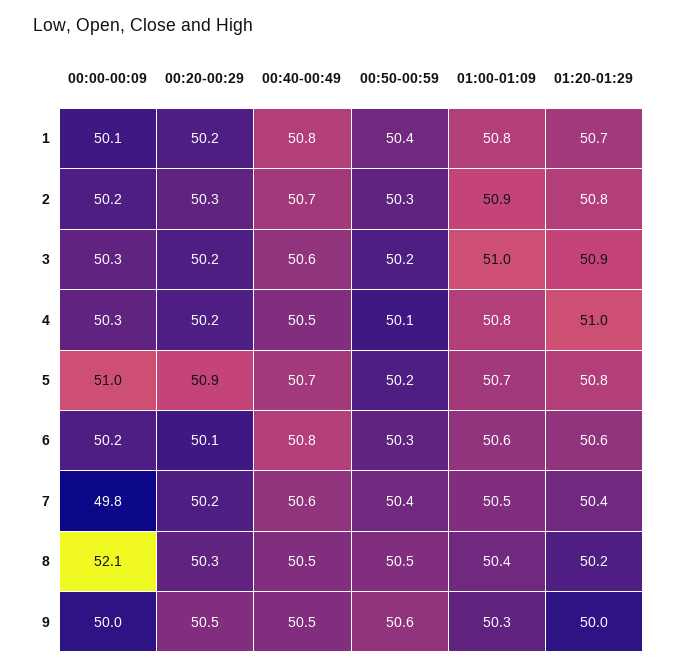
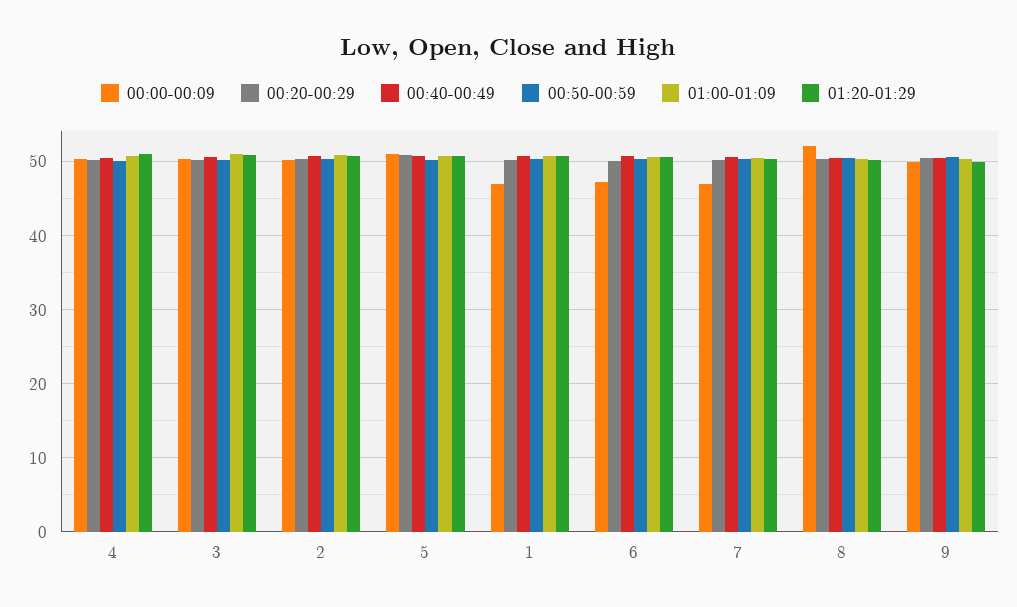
  {
    "00:00-00:09": {
-     "1": 50.1,
+     "1": 47,
      "2": 50.2,
      "3": 50.3,
      "4": 50.3,
      "5": 51,
-     "6": 50.2,
+     "6": 47,
-     "7": 49.8,
+     "7": 47,
      "8": 52.1,
      "9": 50
    },
    "00:20-00:29": {
      "1": 50.2,
      "2": 50.3,
      "3": 50.2,
      "4": 50.2,
      "5": 50.9,
      "6": 50.1,
      "7": 50.2,
      "8": 50.3,
      "9": 50.5
    },
    "00:40-00:49": {
      "1": 50.8,
      "2": 50.7,
      "3": 50.6,
      "4": 50.5,
      "5": 50.7,
      "6": 50.8,
      "7": 50.6,
      "8": 50.5,
      "9": 50.5
    },
    "00:50-00:59": {
      "1": 50.4,
      "2": 50.3,
      "3": 50.2,
      "4": 50.1,
      "5": 50.2,
      "6": 50.3,
      "7": 50.4,
      "8": 50.5,
      "9": 50.6
    },
    "01:00-01:09": {
      "1": 50.8,
      "2": 50.9,
      "3": 51,
      "4": 50.8,
      "5": 50.7,
      "6": 50.6,
      "7": 50.5,
      "8": 50.4,
      "9": 50.3
    },
    "01:20-01:29": {
      "1": 50.7,
      "2": 50.8,
      "3": 50.9,
      "4": 51,
      "5": 50.8,
      "6": 50.6,
      "7": 50.4,
      "8": 50.2,
      "9": 50
    }
  }

